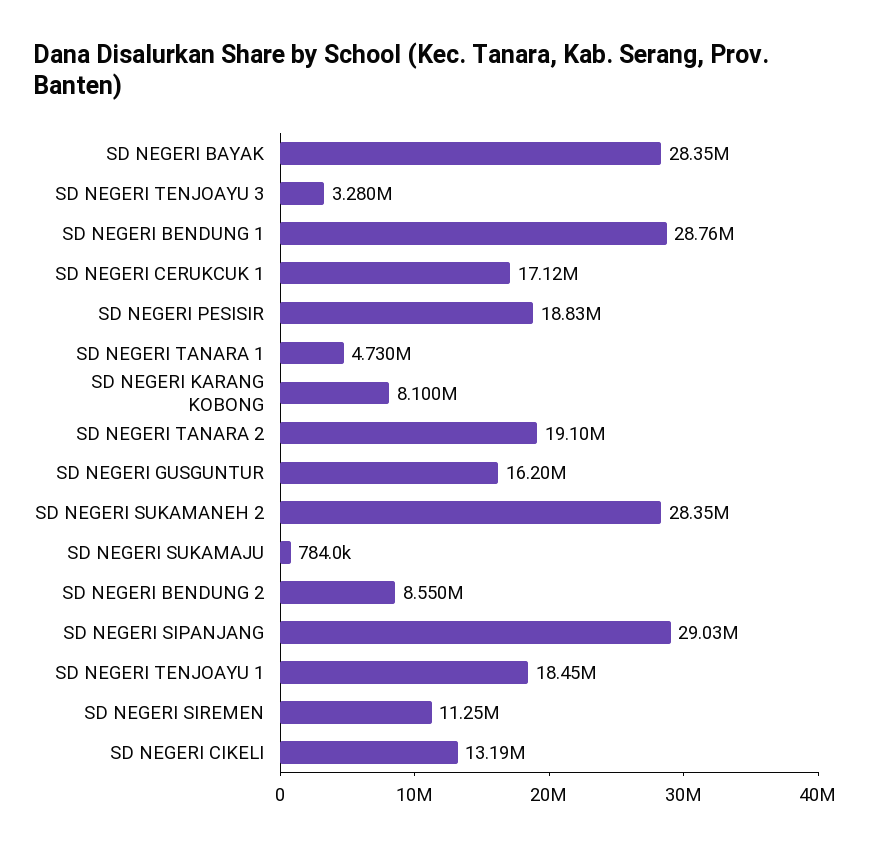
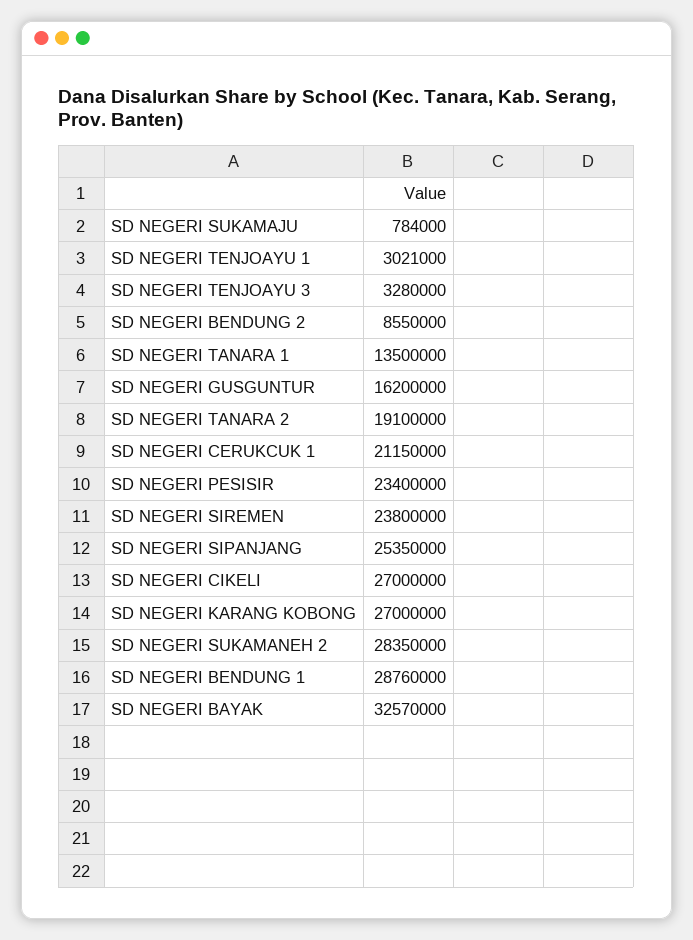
  {
-   "SD NEGERI BAYAK": 28350000,
+   "SD NEGERI BAYAK": 32570000,
    "SD NEGERI TENJOAYU 3": 3280000,
    "SD NEGERI BENDUNG 1": 28760000,
-   "SD NEGERI CERUKCUK 1": 17120000,
+   "SD NEGERI CERUKCUK 1": 21150000,
-   "SD NEGERI PESISIR": 18830000,
+   "SD NEGERI PESISIR": 23400000,
-   "SD NEGERI TANARA 1": 4730000,
+   "SD NEGERI TANARA 1": 13500000,
-   "SD NEGERI KARANG KOBONG": 8100000,
+   "SD NEGERI KARANG KOBONG": 27000000,
    "SD NEGERI TANARA 2": 19100000,
    "SD NEGERI GUSGUNTUR": 16200000,
    "SD NEGERI SUKAMANEH 2": 28350000,
    "SD NEGERI SUKAMAJU": 784000,
    "SD NEGERI BENDUNG 2": 8550000,
-   "SD NEGERI SIPANJANG": 29030000,
+   "SD NEGERI SIPANJANG": 25350000,
-   "SD NEGERI TENJOAYU 1": 18450000,
+   "SD NEGERI TENJOAYU 1": 3021000,
-   "SD NEGERI SIREMEN": 11250000,
+   "SD NEGERI SIREMEN": 23800000,
-   "SD NEGERI CIKELI": 13190000
+   "SD NEGERI CIKELI": 27000000
  }

